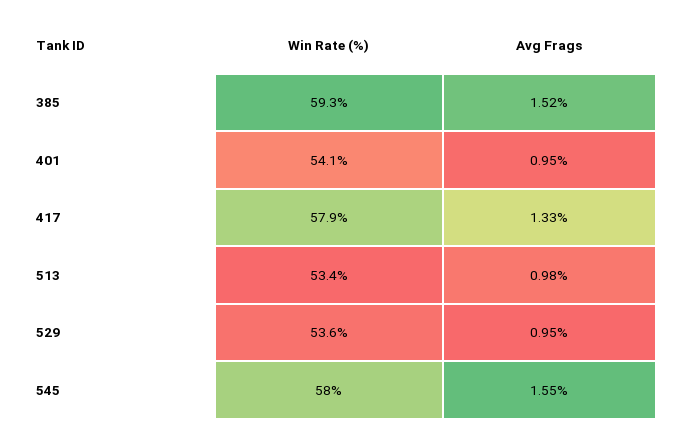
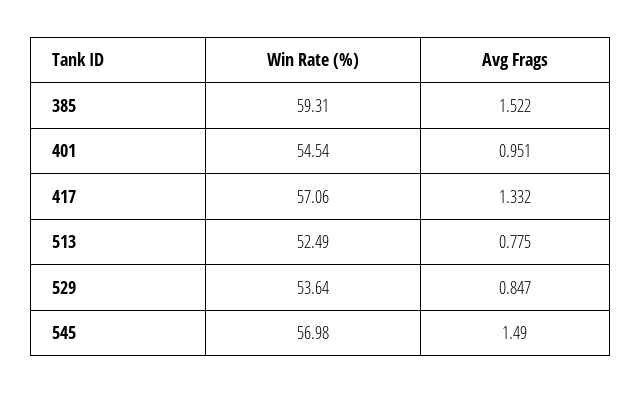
  {
    "Win Rate (%)": {
      "385": 59.31,
-     "401": 54.1,
+     "401": 54.54,
-     "417": 57.9,
+     "417": 57.06,
-     "513": 53.4,
+     "513": 52.49,
      "529": 53.64,
-     "545": 58
+     "545": 56.98
    },
    "Avg Frags": {
      "385": 1.522,
      "401": 0.951,
      "417": 1.332,
-     "513": 0.98,
+     "513": 0.775,
-     "529": 0.95,
+     "529": 0.847,
-     "545": 1.55
+     "545": 1.49
    }
  }

